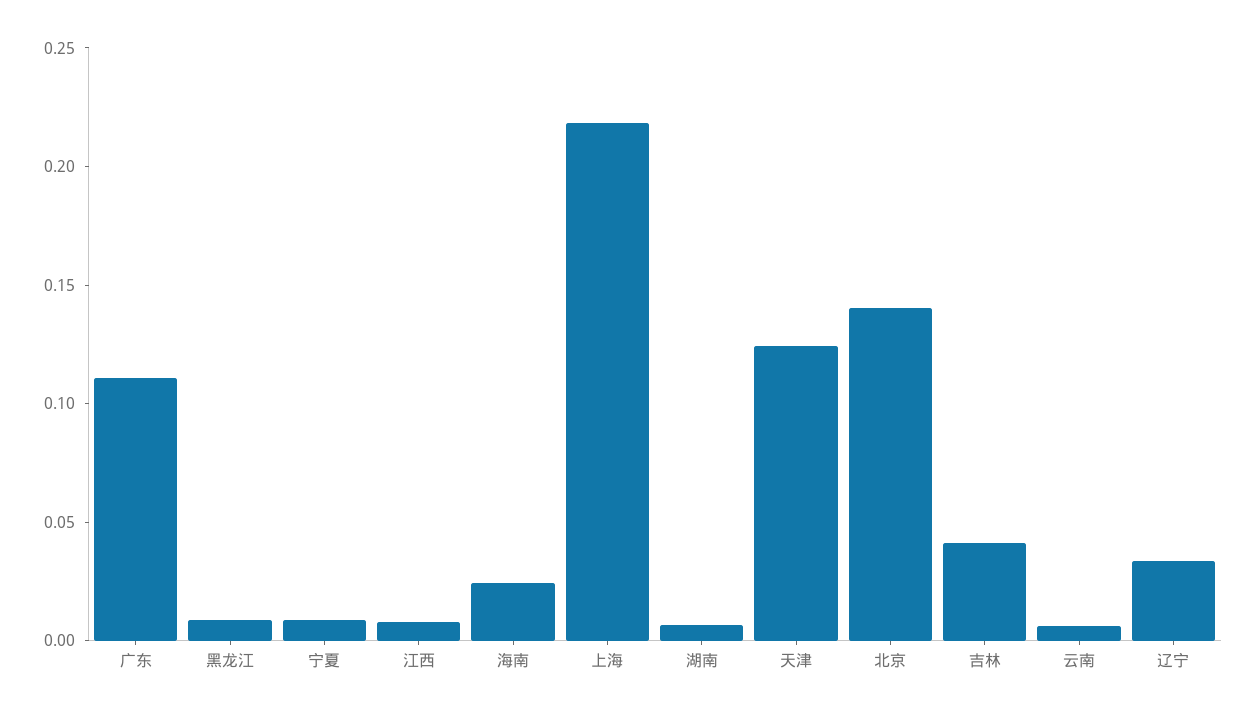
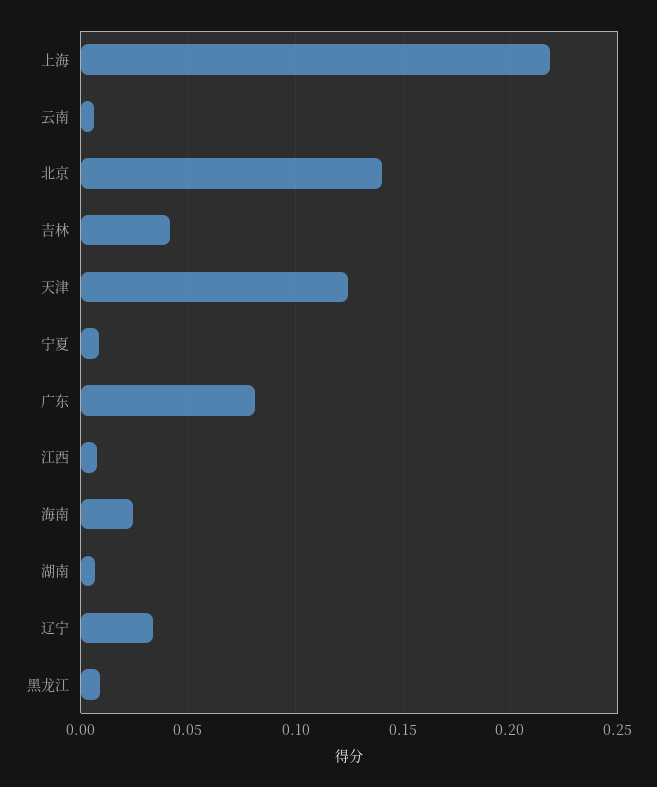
  {
-   "广东": 0.11,
+   "广东": 0.08,
    "黑龙江": 0.01,
    "宁夏": 0.01,
    "江西": 0.01,
    "海南": 0.025,
    "上海": 0.22,
    "湖南": 0.005,
    "天津": 0.125,
    "北京": 0.14,
    "吉林": 0.04,
    "云南": 0.005,
    "辽宁": 0.035
  }

